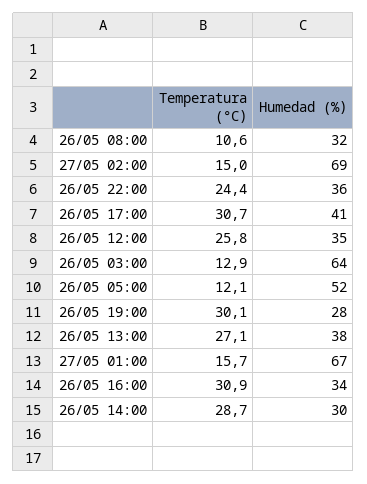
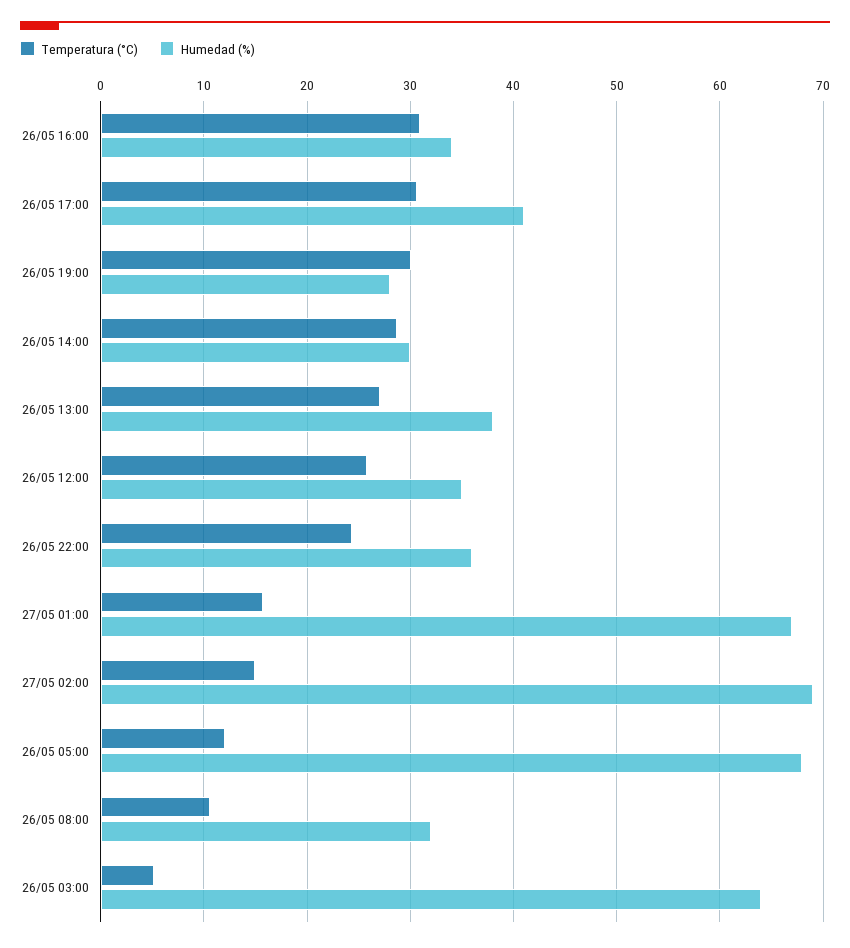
  {
    "Temperatura (°C)": {
      "26/05 08:00": 10.6,
      "27/05 02:00": 15,
      "26/05 22:00": 24.4,
      "26/05 17:00": 30.7,
      "26/05 12:00": 25.8,
-     "26/05 03:00": 12.9,
+     "26/05 03:00": 5,
      "26/05 05:00": 12.1,
      "26/05 19:00": 30.1,
      "26/05 13:00": 27.1,
      "27/05 01:00": 15.7,
      "26/05 16:00": 30.9,
      "26/05 14:00": 28.7
    },
    "Humedad (%)": {
      "26/05 08:00": 32,
      "27/05 02:00": 69,
      "26/05 22:00": 36,
      "26/05 17:00": 41,
      "26/05 12:00": 35,
      "26/05 03:00": 64,
-     "26/05 05:00": 52,
+     "26/05 05:00": 68,
      "26/05 19:00": 28,
      "26/05 13:00": 38,
      "27/05 01:00": 67,
      "26/05 16:00": 34,
      "26/05 14:00": 30
    }
  }

